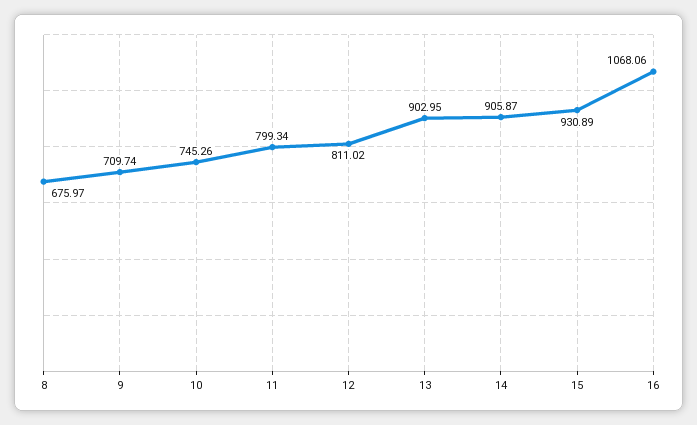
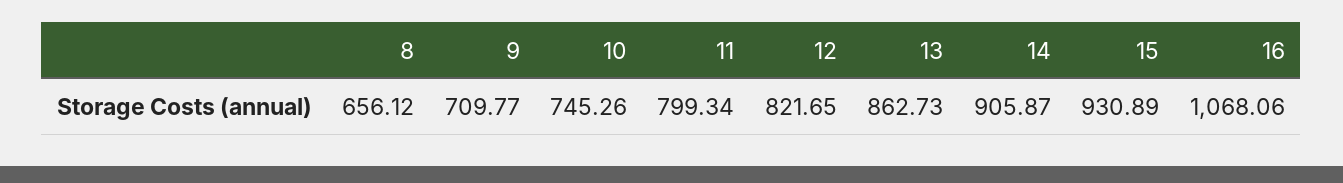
  {
-   "8": 675.97,
+   "8": 656.12,
-   "9": 709.74,
+   "9": 709.77,
    "10": 745.26,
    "11": 799.34,
-   "12": 811.02,
+   "12": 821.65,
-   "13": 902.95,
+   "13": 862.73,
    "14": 905.87,
    "15": 930.89,
    "16": 1068.06
  }

